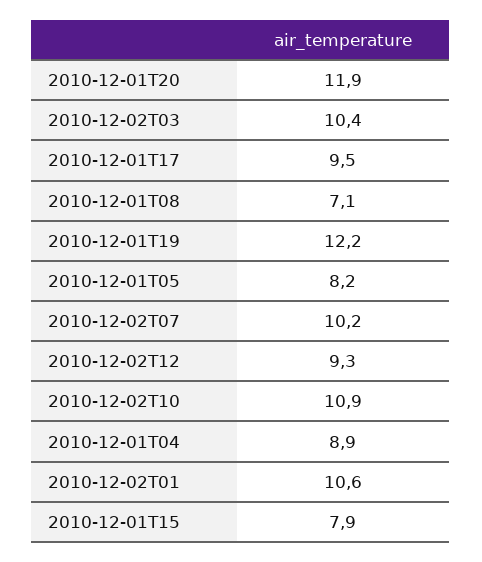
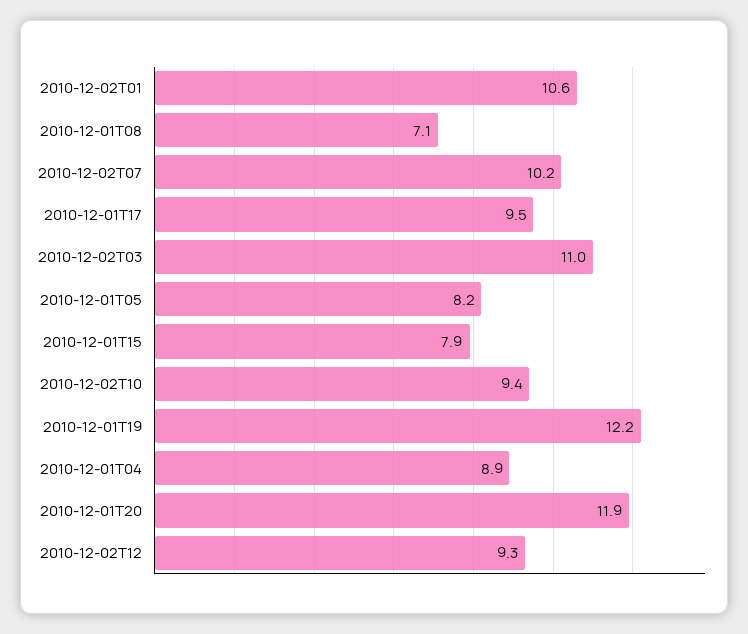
  {
    "2010-12-01T20": 11.9,
-   "2010-12-02T03": 10.4,
+   "2010-12-02T03": 11,
    "2010-12-01T17": 9.5,
    "2010-12-01T08": 7.1,
    "2010-12-01T19": 12.2,
    "2010-12-01T05": 8.2,
    "2010-12-02T07": 10.2,
    "2010-12-02T12": 9.3,
-   "2010-12-02T10": 10.9,
+   "2010-12-02T10": 9.4,
    "2010-12-01T04": 8.9,
    "2010-12-02T01": 10.6,
    "2010-12-01T15": 7.9
  }

